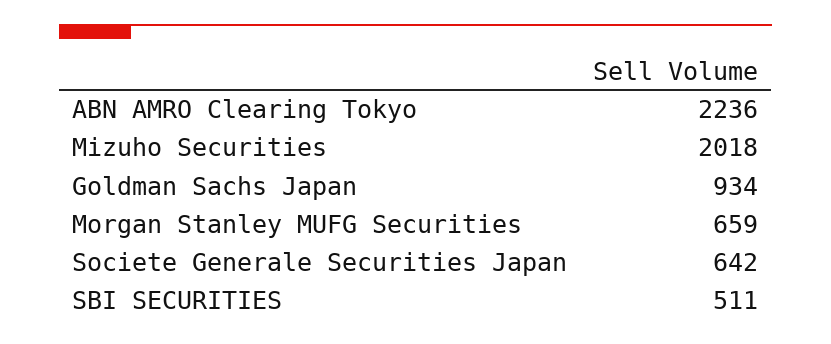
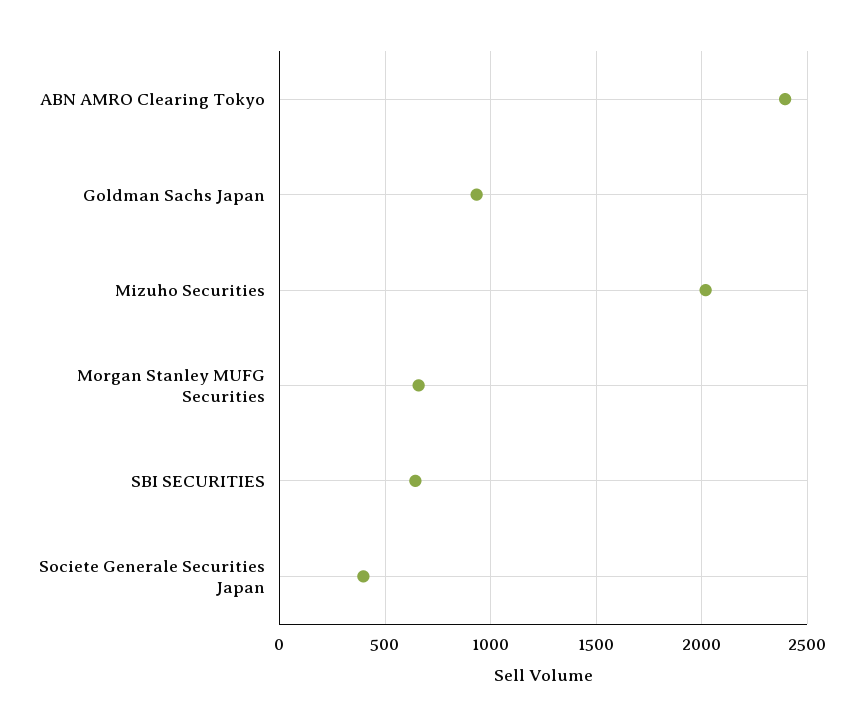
  {
-   "ABN AMRO Clearing Tokyo": 2236,
+   "ABN AMRO Clearing Tokyo": 2400,
    "Mizuho Securities": 2018,
    "Goldman Sachs Japan": 934,
    "Morgan Stanley MUFG Securities": 659,
-   "Societe Generale Securities Japan": 642,
+   "Societe Generale Securities Japan": 400,
-   "SBI SECURITIES": 511
+   "SBI SECURITIES": 650
  }

